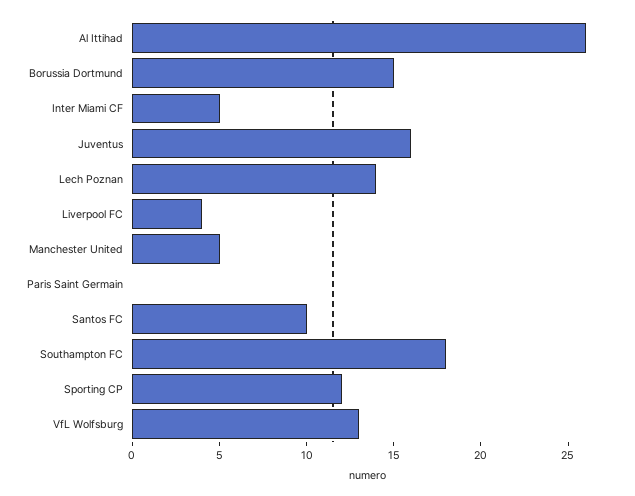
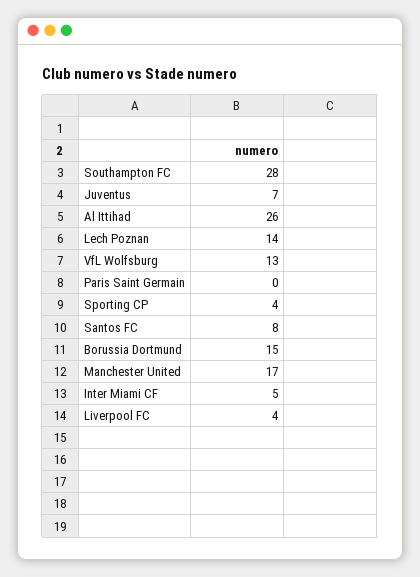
  {
    "Al Ittihad": 26,
    "Borussia Dortmund": 15,
    "Inter Miami CF": 5,
-   "Juventus": 16,
+   "Juventus": 7,
    "Lech Poznan": 14,
    "Liverpool FC": 4,
-   "Manchester United": 5,
+   "Manchester United": 17,
    "Paris Saint Germain": 0,
-   "Santos FC": 10,
+   "Santos FC": 8,
-   "Southampton FC": 18,
+   "Southampton FC": 28,
-   "Sporting CP": 12,
+   "Sporting CP": 4,
    "VfL Wolfsburg": 13
  }

